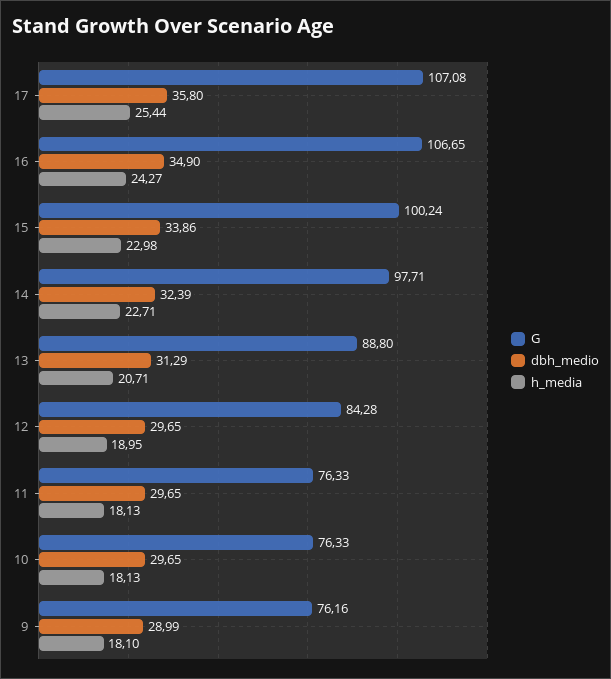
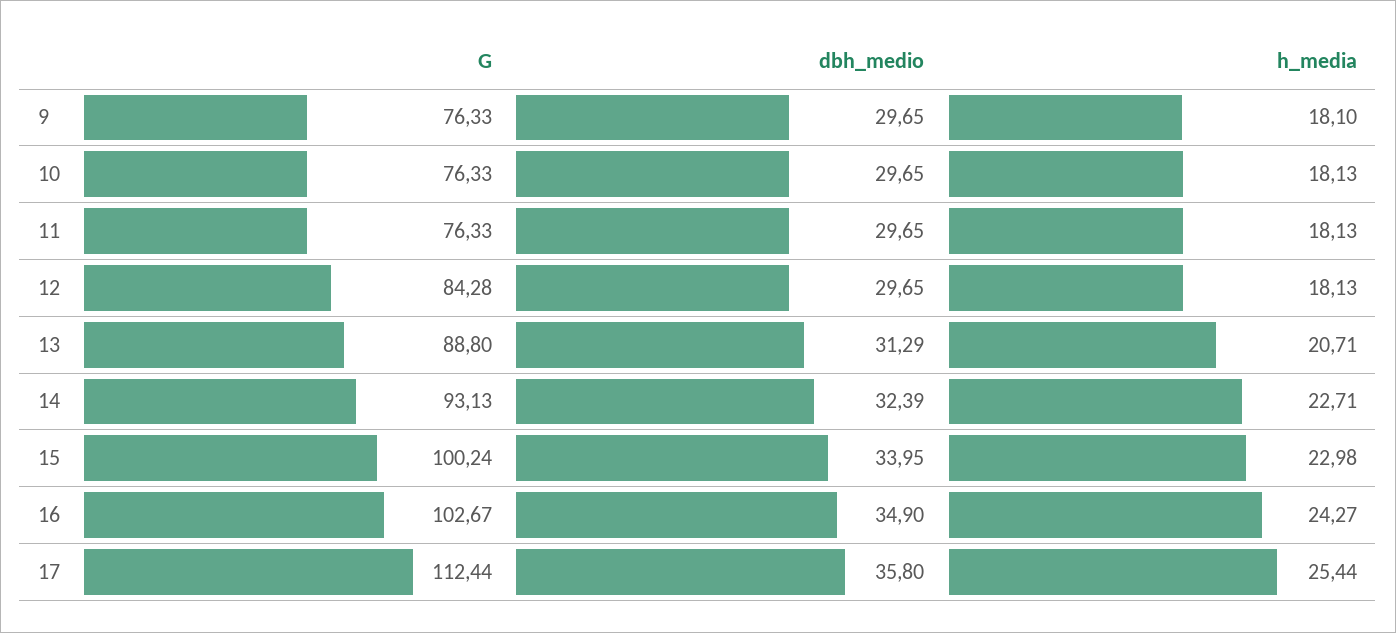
  {
    "G": {
-     "17": 107.08,
+     "17": 112.44,
-     "16": 106.65,
+     "16": 102.67,
      "15": 100.24,
-     "14": 97.71,
+     "14": 93.13,
      "13": 88.8,
      "12": 84.28,
      "11": 76.33,
      "10": 76.33,
-     "9": 76.16
+     "9": 76.33
    },
    "dbh_medio": {
      "17": 35.8,
      "16": 34.9,
-     "15": 33.86,
+     "15": 33.95,
      "14": 32.39,
      "13": 31.29,
      "12": 29.65,
      "11": 29.65,
      "10": 29.65,
-     "9": 28.99
+     "9": 29.65
    },
    "h_media": {
      "17": 25.44,
      "16": 24.27,
      "15": 22.98,
      "14": 22.71,
      "13": 20.71,
-     "12": 18.95,
+     "12": 18.13,
      "11": 18.13,
      "10": 18.13,
      "9": 18.1
    }
  }

